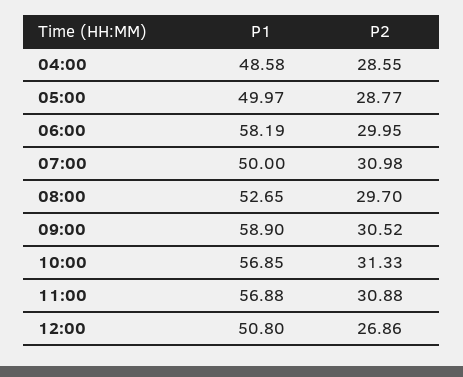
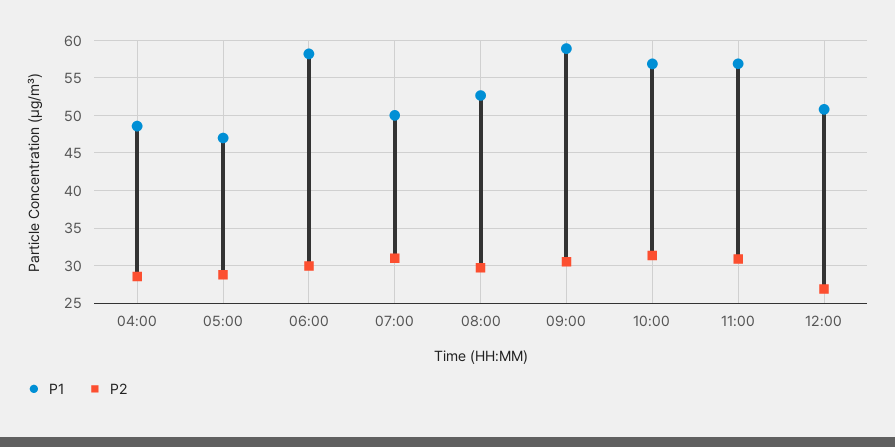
  {
    "P1": {
      "04:00": 48.58,
-     "05:00": 49.97,
+     "05:00": 47,
      "06:00": 58.19,
      "07:00": 50,
      "08:00": 52.65,
      "09:00": 58.9,
      "10:00": 56.85,
      "11:00": 56.88,
      "12:00": 50.8
    },
    "P2": {
      "04:00": 28.55,
      "05:00": 28.77,
      "06:00": 29.95,
      "07:00": 30.98,
      "08:00": 29.7,
      "09:00": 30.52,
      "10:00": 31.33,
      "11:00": 30.88,
      "12:00": 26.86
    }
  }

